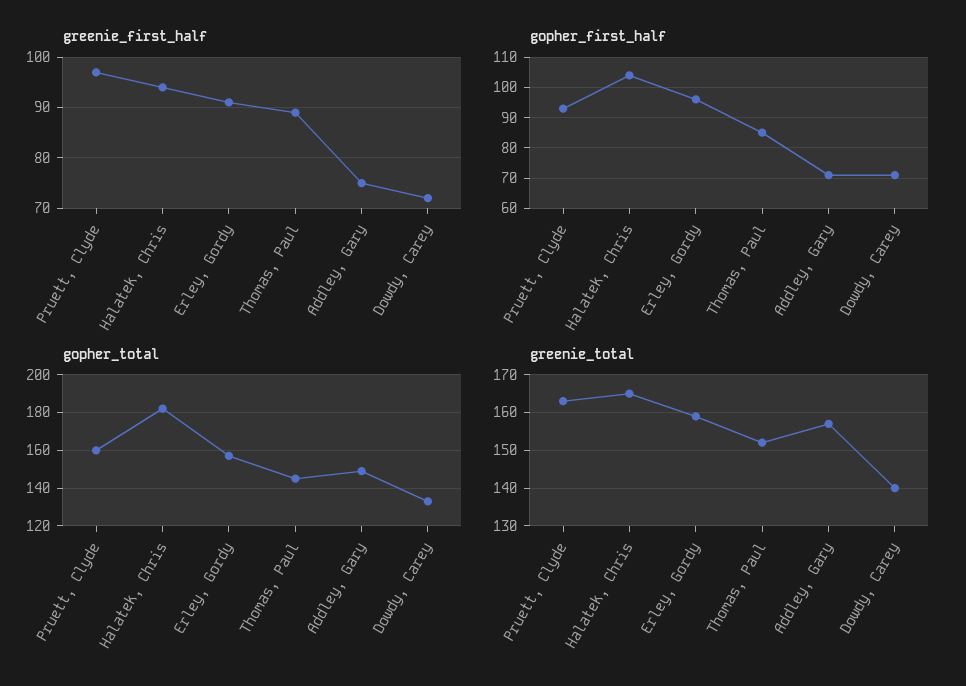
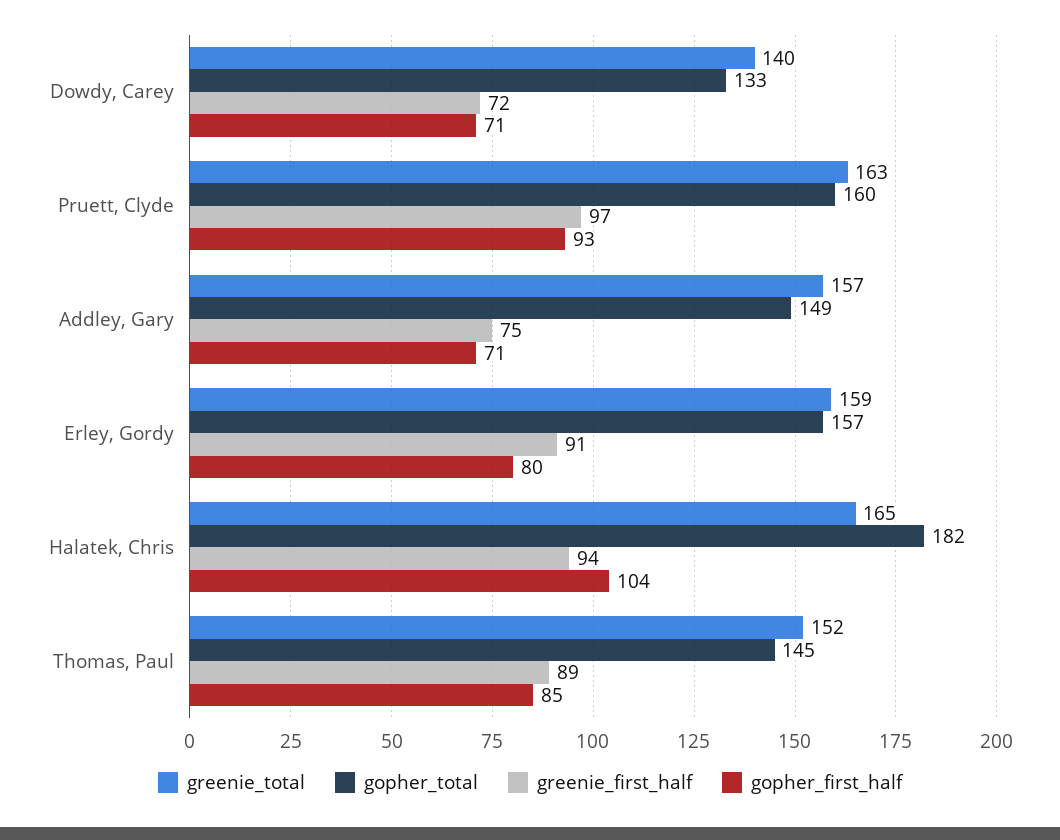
  {
    "greenie_first_half": {
      "Pruett, Clyde": 97,
      "Halatek, Chris": 94,
      "Erley, Gordy": 91,
      "Thomas, Paul": 89,
      "Addley, Gary": 75,
      "Dowdy, Carey": 72
    },
    "gopher_first_half": {
      "Pruett, Clyde": 93,
      "Halatek, Chris": 104,
-     "Erley, Gordy": 95,
+     "Erley, Gordy": 80,
      "Thomas, Paul": 85,
      "Addley, Gary": 71,
      "Dowdy, Carey": 71
    },
    "gopher_total": {
      "Pruett, Clyde": 160,
      "Halatek, Chris": 182,
      "Erley, Gordy": 157,
      "Thomas, Paul": 145,
      "Addley, Gary": 149,
      "Dowdy, Carey": 133
    },
    "greenie_total": {
      "Pruett, Clyde": 163,
      "Halatek, Chris": 165,
      "Erley, Gordy": 159,
      "Thomas, Paul": 152,
      "Addley, Gary": 157,
      "Dowdy, Carey": 140
    }
  }

